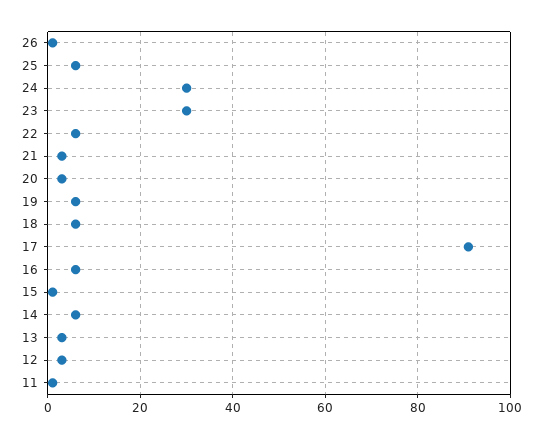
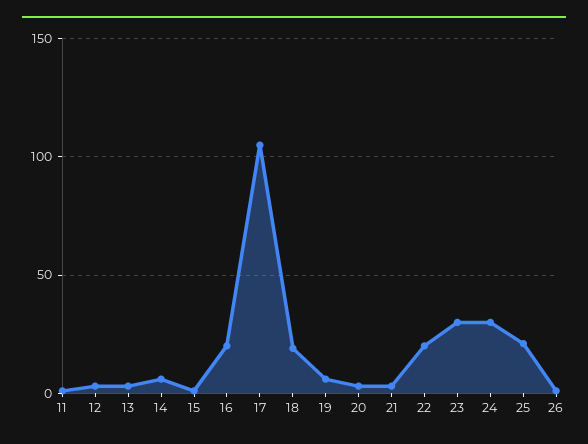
  {
    "26": 0,
-   "25": 5,
+   "25": 20,
    "24": 30,
    "23": 30,
-   "22": 5,
+   "22": 20,
    "21": 5,
    "20": 5,
    "19": 5,
-   "18": 5,
+   "18": 20,
-   "17": 90,
+   "17": 105,
-   "16": 5,
+   "16": 20,
    "15": 0,
    "14": 5,
    "13": 5,
    "12": 5,
    "11": 0
  }

